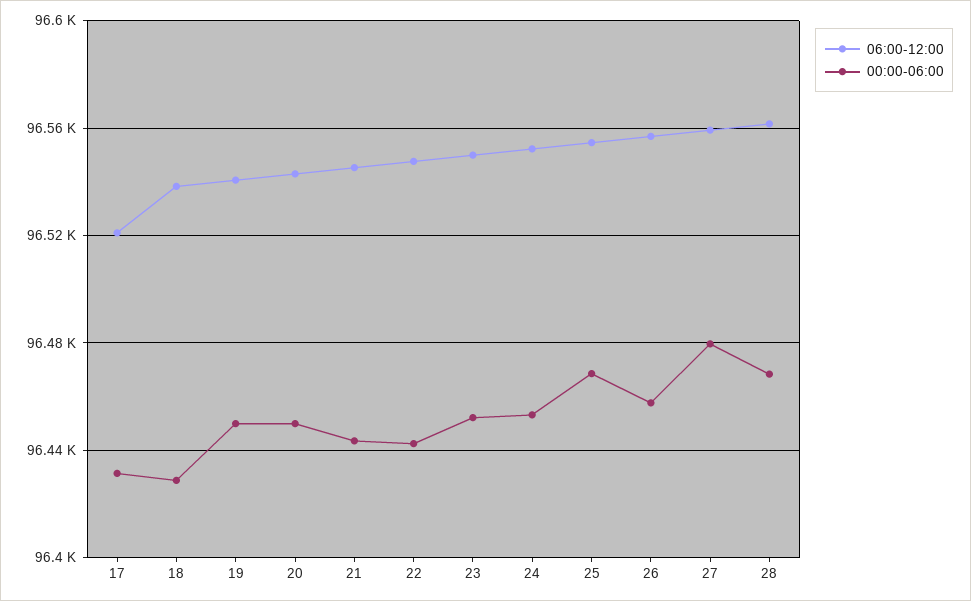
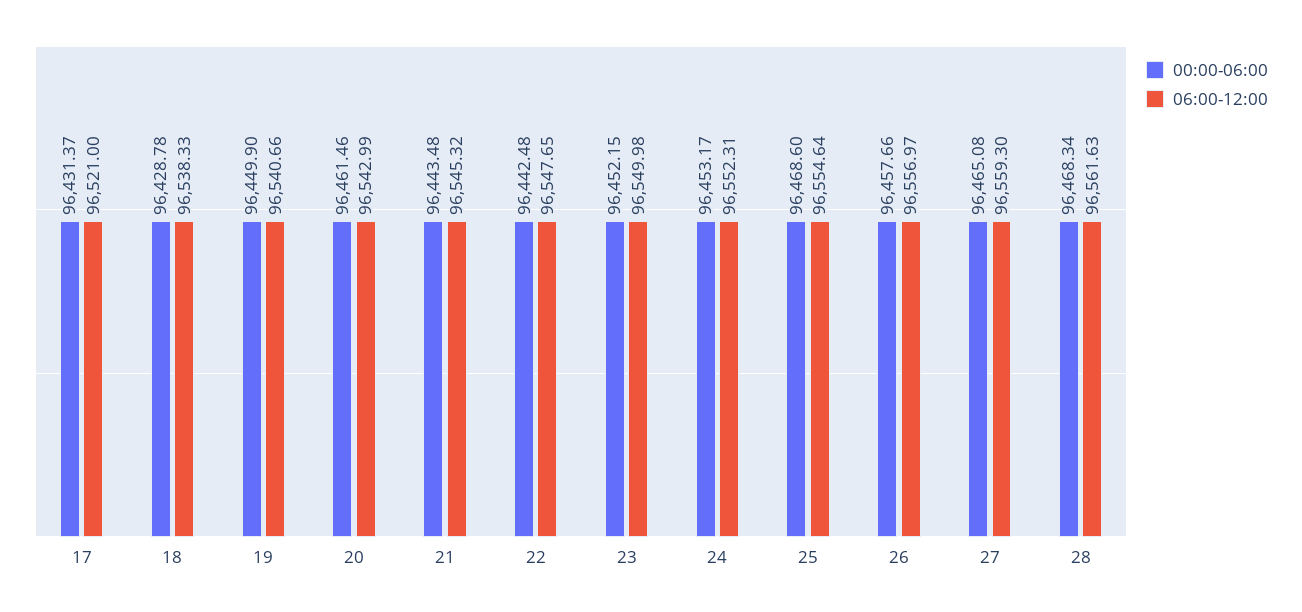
  {
    "06:00-12:00": {
      "17": 96521,
      "18": 96538.33,
      "19": 96540.66,
      "20": 96542.99,
      "21": 96545.32,
      "22": 96547.65,
      "23": 96549.98,
      "24": 96552.31,
      "25": 96554.64,
      "26": 96556.97,
      "27": 96559.3,
      "28": 96561.63
    },
    "00:00-06:00": {
      "17": 96431.37,
      "18": 96428.78,
      "19": 96449.9,
-     "20": 96450,
+     "20": 96461.46,
      "21": 96443.48,
      "22": 96442.48,
      "23": 96452.15,
      "24": 96453.17,
      "25": 96468.6,
      "26": 96457.66,
-     "27": 96480,
+     "27": 96465.08,
      "28": 96468.34
    }
  }

